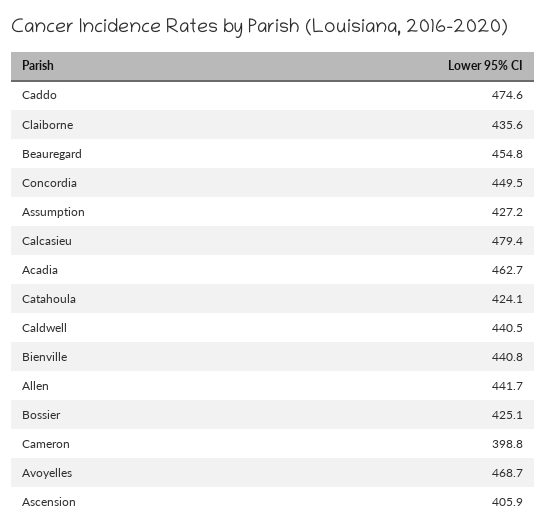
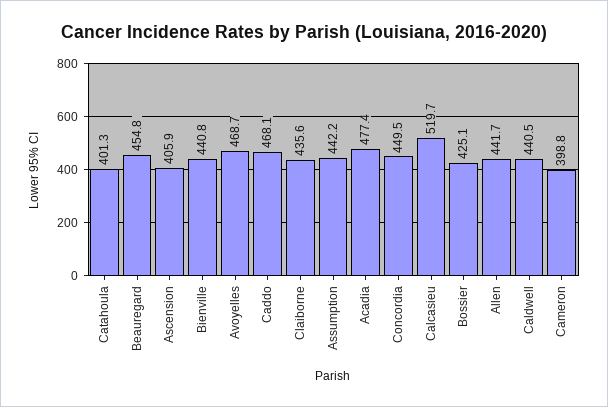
  {
-   "Caddo": 474.6,
+   "Caddo": 468.1,
    "Claiborne": 435.6,
    "Beauregard": 454.8,
    "Concordia": 449.5,
-   "Assumption": 427.2,
+   "Assumption": 442.2,
-   "Calcasieu": 479.4,
+   "Calcasieu": 519.7,
-   "Acadia": 462.7,
+   "Acadia": 477.4,
-   "Catahoula": 424.1,
+   "Catahoula": 401.3,
    "Caldwell": 440.5,
    "Bienville": 440.8,
    "Allen": 441.7,
    "Bossier": 425.1,
    "Cameron": 398.8,
    "Avoyelles": 468.7,
    "Ascension": 405.9
  }

